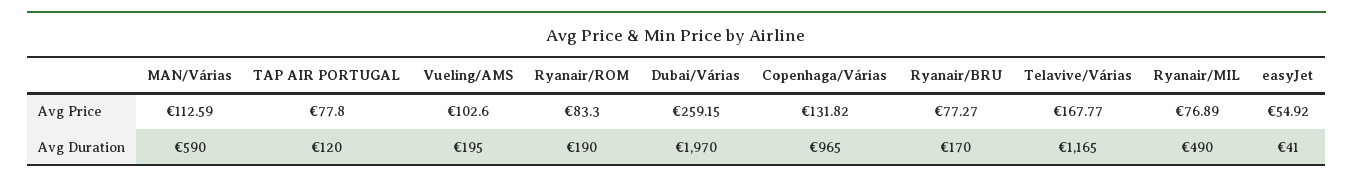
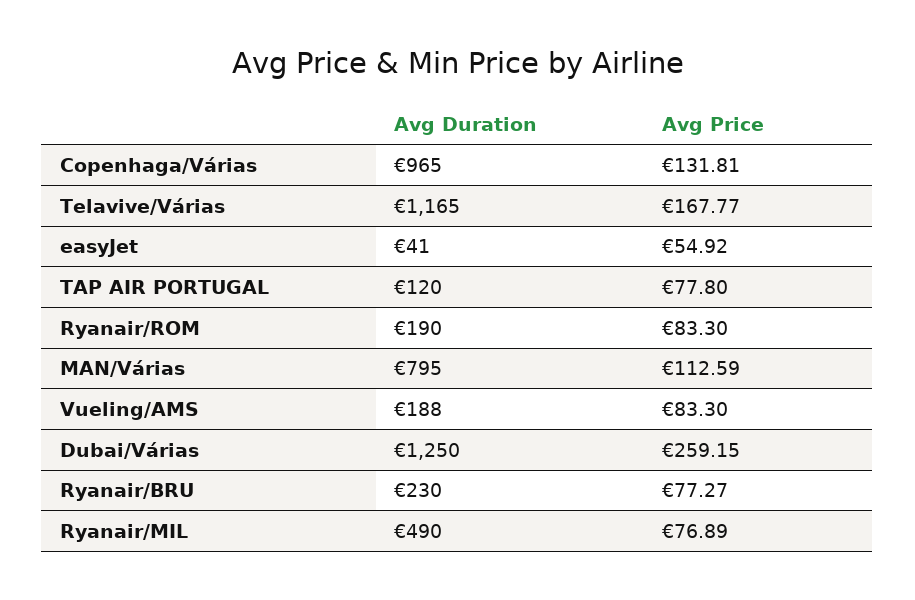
  {
    "MAN/Várias": {
      "Avg Price": 112.59,
-     "Avg Duration": 590
+     "Avg Duration": 795
    },
    "TAP AIR PORTUGAL": {
      "Avg Price": 77.8,
      "Avg Duration": 120
    },
    "Vueling/AMS": {
-     "Avg Price": 102.6,
+     "Avg Price": 83.3,
-     "Avg Duration": 195
+     "Avg Duration": 188
    },
    "Ryanair/ROM": {
      "Avg Price": 83.3,
      "Avg Duration": 190
    },
    "Dubai/Várias": {
      "Avg Price": 259.15,
-     "Avg Duration": 1970
+     "Avg Duration": 1250
    },
    "Copenhaga/Várias": {
-     "Avg Price": 131.82,
+     "Avg Price": 131.81,
      "Avg Duration": 965
    },
    "Ryanair/BRU": {
      "Avg Price": 77.27,
-     "Avg Duration": 170
+     "Avg Duration": 230
    },
    "Telavive/Várias": {
      "Avg Price": 167.77,
      "Avg Duration": 1165
    },
    "Ryanair/MIL": {
      "Avg Price": 76.89,
      "Avg Duration": 490
    },
    "easyJet": {
      "Avg Price": 54.92,
      "Avg Duration": 41
    }
  }

